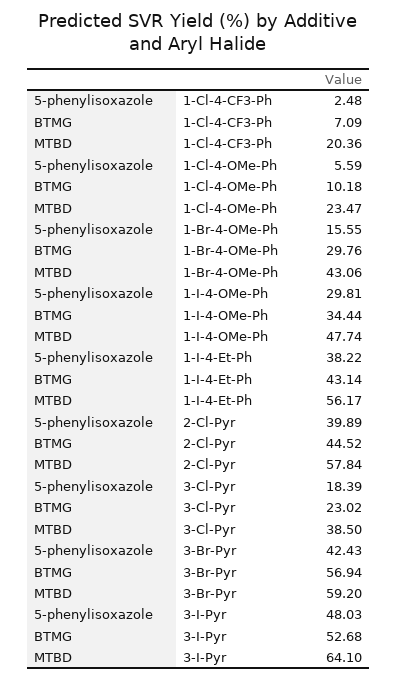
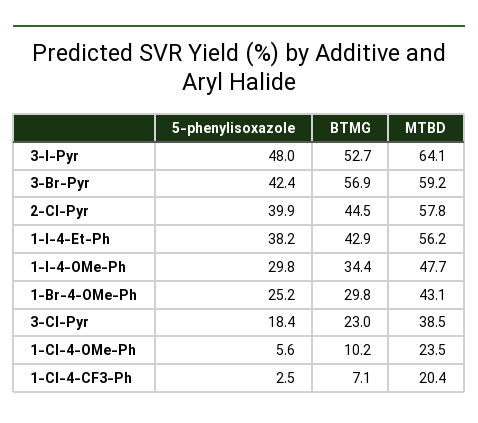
  {
    "5-phenylisoxazole": {
      "1-Cl-4-CF3-Ph": 2.48,
      "1-Cl-4-OMe-Ph": 5.59,
-     "1-Br-4-OMe-Ph": 15.55,
+     "1-Br-4-OMe-Ph": 25.2,
      "1-I-4-OMe-Ph": 29.81,
      "1-I-4-Et-Ph": 38.22,
      "2-Cl-Pyr": 39.89,
      "3-Cl-Pyr": 18.39,
      "3-Br-Pyr": 42.43,
      "3-I-Pyr": 48.03
    },
    "BTMG": {
      "1-Cl-4-CF3-Ph": 7.09,
      "1-Cl-4-OMe-Ph": 10.18,
      "1-Br-4-OMe-Ph": 29.76,
      "1-I-4-OMe-Ph": 34.44,
-     "1-I-4-Et-Ph": 43.14,
+     "1-I-4-Et-Ph": 42.9,
      "2-Cl-Pyr": 44.52,
      "3-Cl-Pyr": 23.02,
      "3-Br-Pyr": 56.94,
      "3-I-Pyr": 52.68
    },
    "MTBD": {
      "1-Cl-4-CF3-Ph": 20.36,
      "1-Cl-4-OMe-Ph": 23.47,
      "1-Br-4-OMe-Ph": 43.06,
      "1-I-4-OMe-Ph": 47.74,
      "1-I-4-Et-Ph": 56.17,
      "2-Cl-Pyr": 57.84,
      "3-Cl-Pyr": 38.5,
      "3-Br-Pyr": 59.2,
      "3-I-Pyr": 64.1
    }
  }

